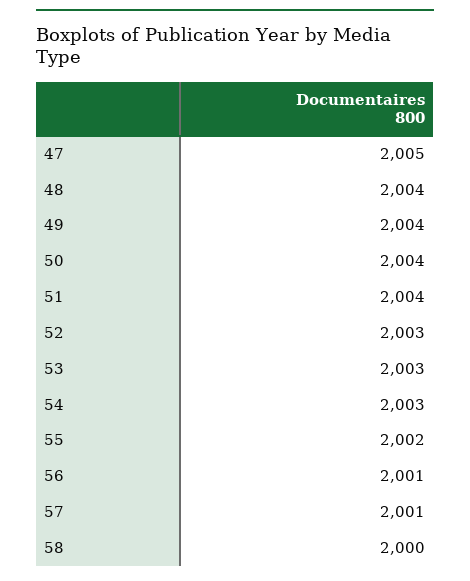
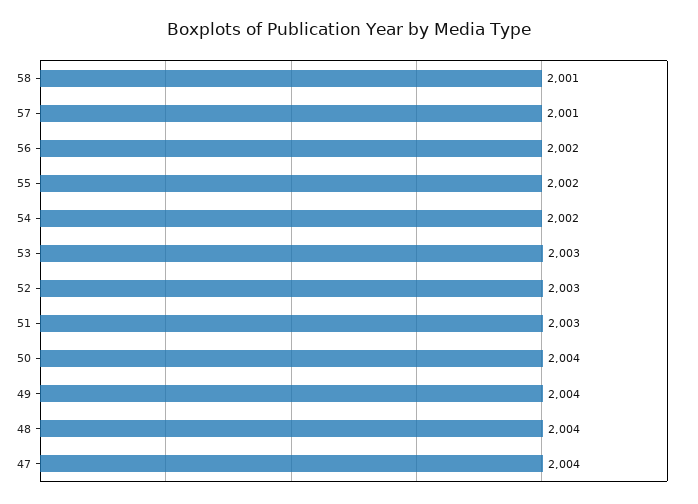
  {
-   "47": 2005,
+   "47": 2004,
    "48": 2004,
    "49": 2004,
    "50": 2004,
-   "51": 2004,
+   "51": 2003,
    "52": 2003,
    "53": 2003,
-   "54": 2003,
+   "54": 2002,
    "55": 2002,
-   "56": 2001,
+   "56": 2002,
    "57": 2001,
-   "58": 2000
+   "58": 2001
  }

